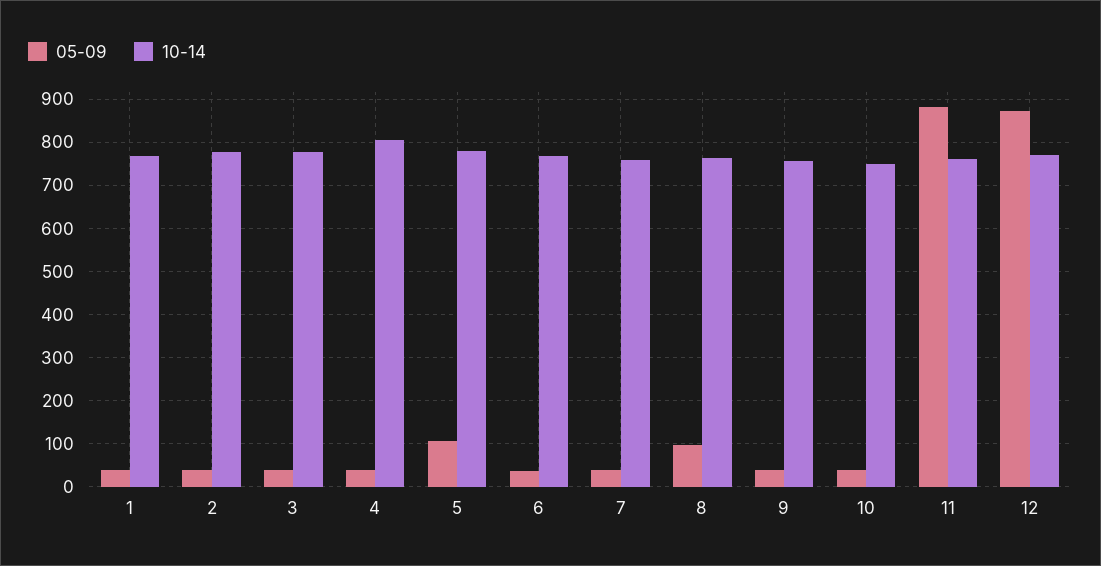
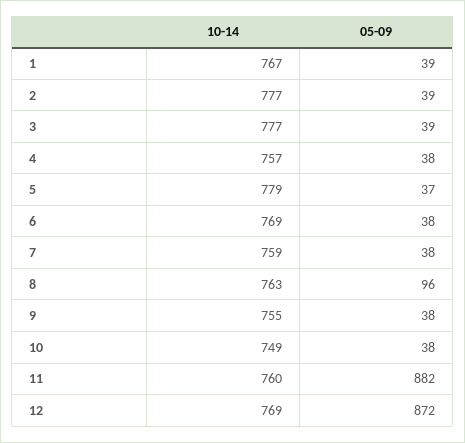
  {
    "05-09": {
      "1": 39,
      "2": 39,
      "3": 39,
      "4": 38,
-     "5": 100,
+     "5": 37,
      "6": 38,
      "7": 38,
      "8": 96,
      "9": 38,
      "10": 38,
      "11": 882,
      "12": 872
    },
    "10-14": {
      "1": 767,
      "2": 777,
      "3": 777,
-     "4": 800,
+     "4": 757,
      "5": 779,
      "6": 769,
      "7": 759,
      "8": 763,
      "9": 755,
      "10": 749,
      "11": 760,
      "12": 769
    }
  }

